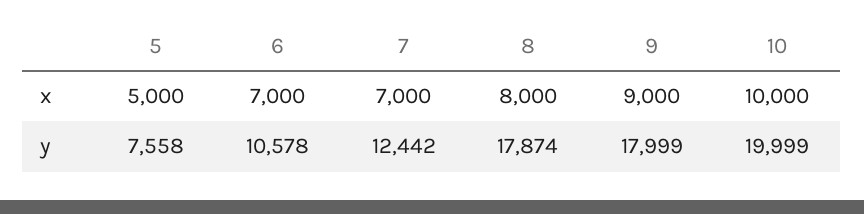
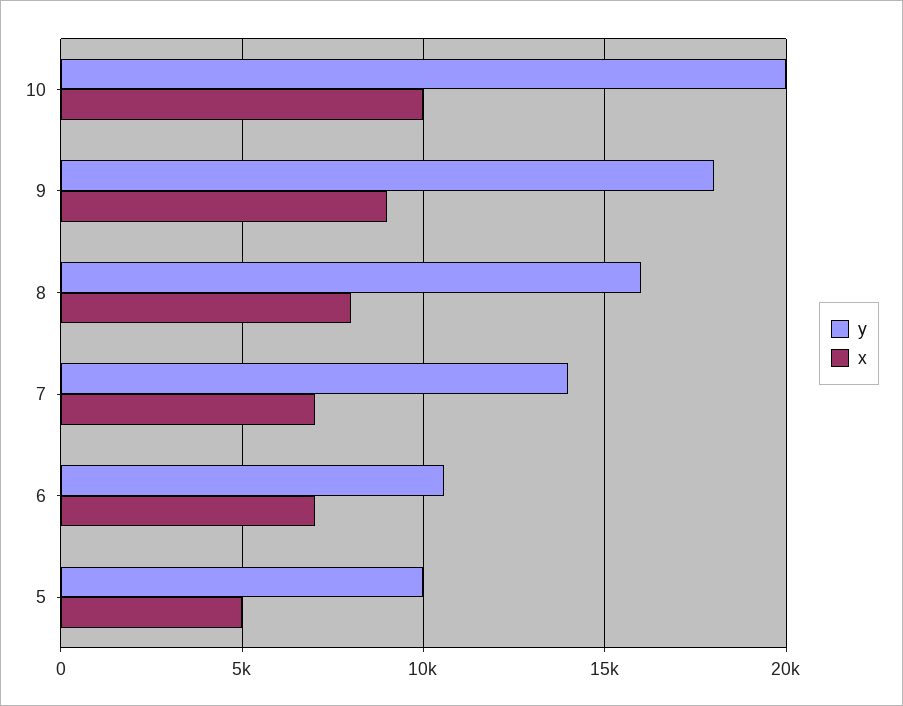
  {
    "x": {
      "5": 5000,
      "6": 7000,
      "7": 7000,
      "8": 8000,
      "9": 9000,
      "10": 10000
    },
    "y": {
-     "5": 7558,
+     "5": 10000,
      "6": 10578,
-     "7": 12442,
+     "7": 14000,
-     "8": 17874,
+     "8": 16000,
      "9": 17999,
      "10": 19999
    }
  }

